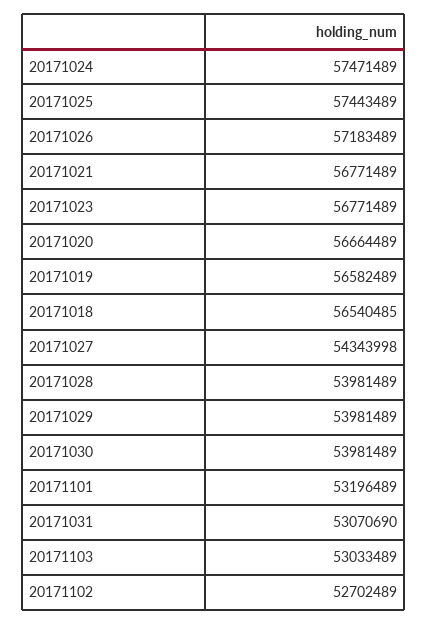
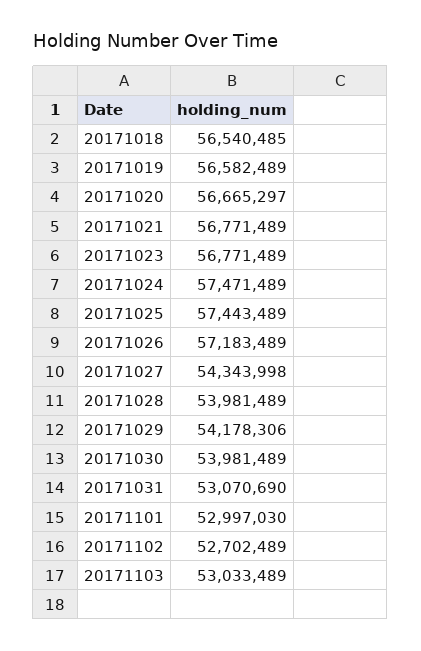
  {
    "20171024": 57471489,
    "20171025": 57443489,
    "20171026": 57183489,
    "20171021": 56771489,
    "20171023": 56771489,
-   "20171020": 56664489,
+   "20171020": 56665297,
    "20171019": 56582489,
    "20171018": 56540485,
    "20171027": 54343998,
    "20171028": 53981489,
-   "20171029": 53981489,
+   "20171029": 54178306,
    "20171030": 53981489,
-   "20171101": 53196489,
+   "20171101": 52997030,
    "20171031": 53070690,
    "20171103": 53033489,
    "20171102": 52702489
  }

